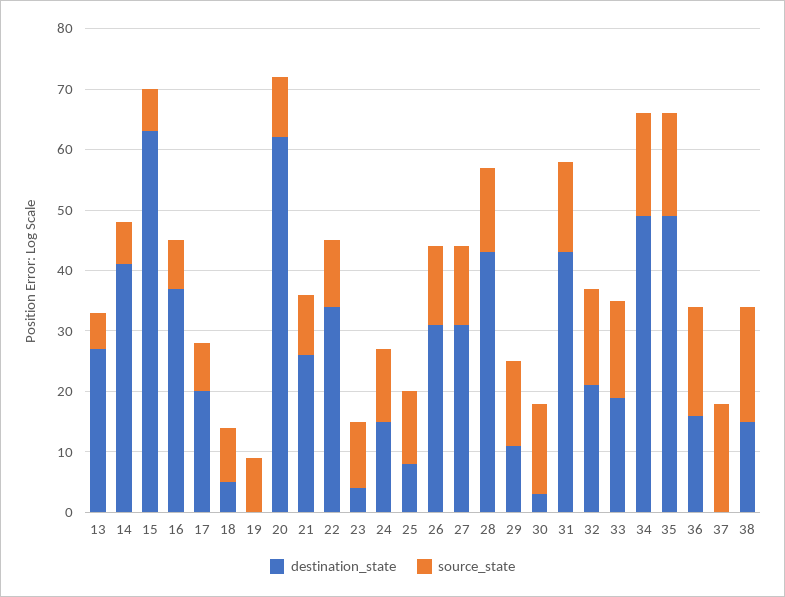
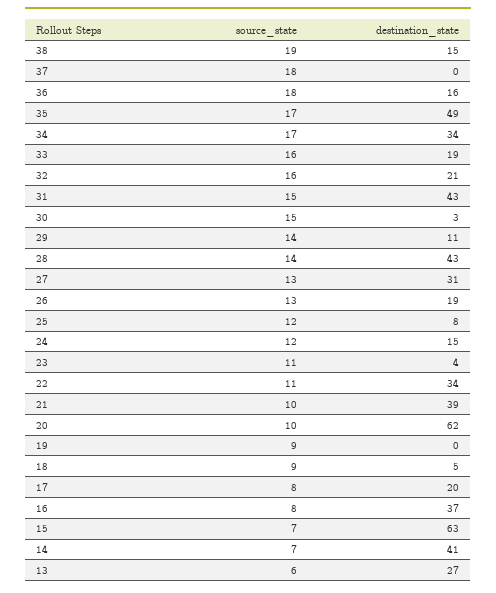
  {
    "destination_state": {
      "13": 27,
      "14": 41,
      "15": 63,
      "16": 37,
      "17": 20,
      "18": 5,
      "19": 0,
      "20": 62,
-     "21": 25,
+     "21": 39,
      "22": 34,
      "23": 4,
      "24": 15,
      "25": 8,
-     "26": 30,
+     "26": 19,
      "27": 31,
      "28": 43,
      "29": 11,
      "30": 3,
      "31": 43,
      "32": 21,
      "33": 19,
-     "34": 50,
+     "34": 34,
      "35": 49,
      "36": 16,
      "37": 0,
      "38": 15
    },
    "source_state": {
      "13": 6,
      "14": 7,
      "15": 7,
      "16": 8,
      "17": 8,
      "18": 9,
      "19": 9,
      "20": 10,
      "21": 10,
      "22": 11,
      "23": 11,
      "24": 12,
      "25": 12,
      "26": 13,
      "27": 13,
      "28": 14,
      "29": 14,
      "30": 15,
      "31": 15,
      "32": 16,
      "33": 16,
      "34": 17,
      "35": 17,
      "36": 18,
      "37": 18,
      "38": 19
    }
  }

